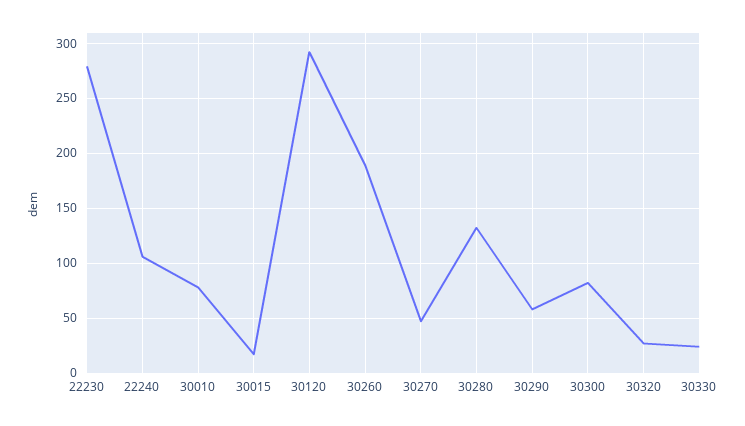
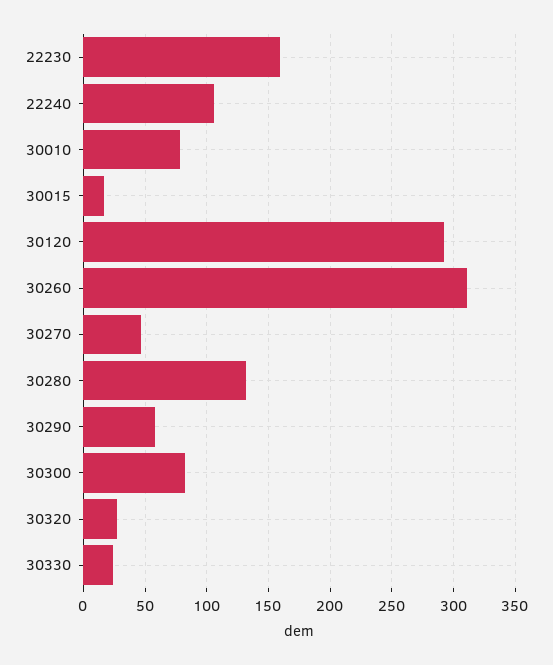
  {
-   "22230": 280,
+   "22230": 160,
    "22240": 105,
    "30010": 80,
    "30015": 15,
    "30120": 290,
-   "30260": 190,
+   "30260": 310,
    "30270": 45,
    "30280": 130,
    "30290": 60,
    "30300": 80,
    "30320": 25,
    "30330": 25
  }

